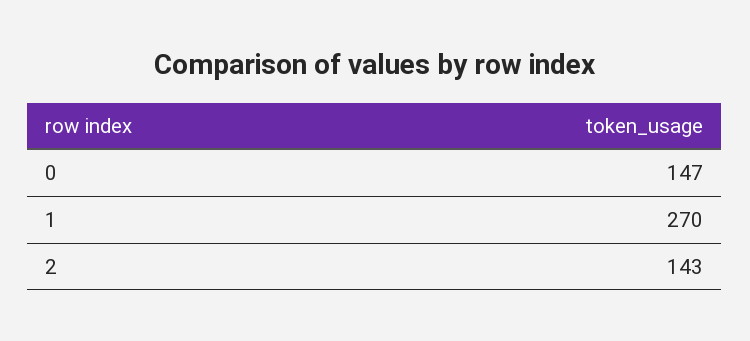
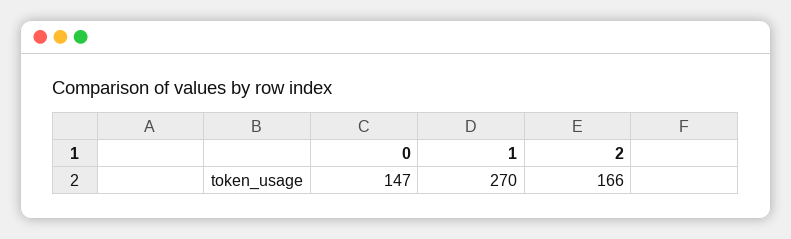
  {
    "0": 147,
    "1": 270,
-   "2": 143
+   "2": 166
  }

